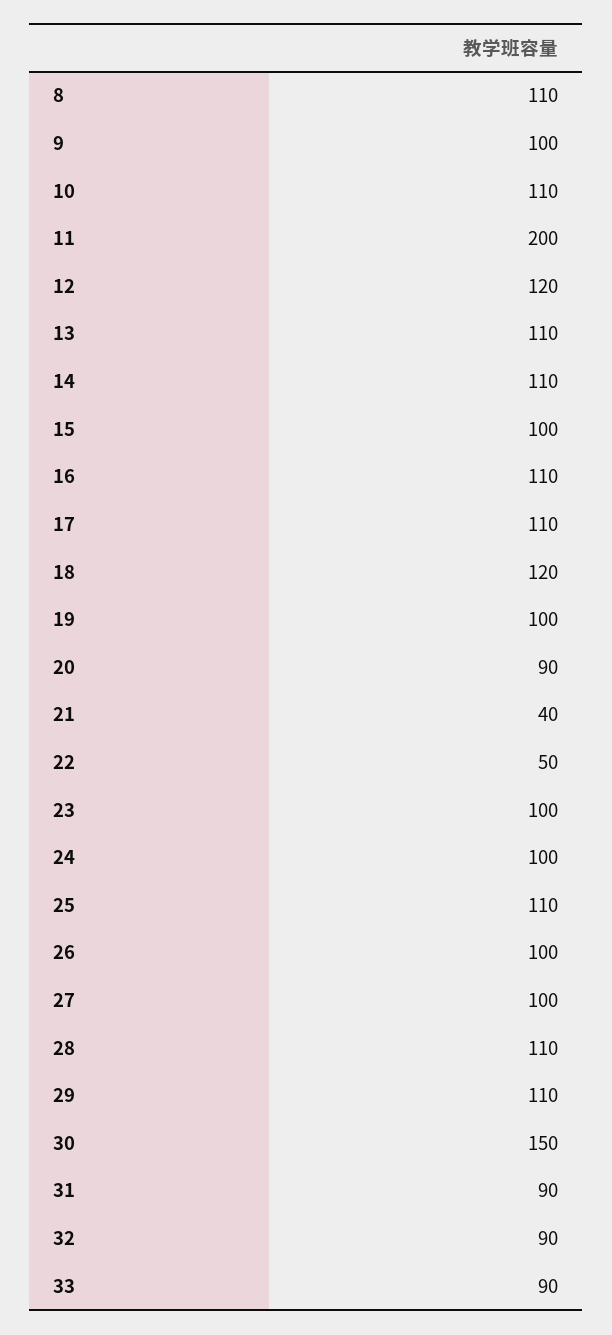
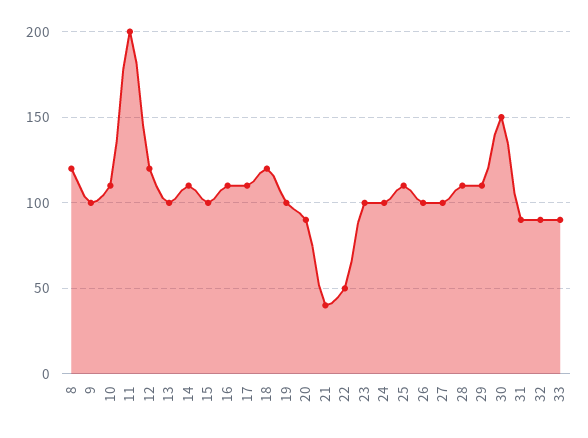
  {
-   "8": 110,
+   "8": 120,
    "9": 100,
    "10": 110,
    "11": 200,
    "12": 120,
-   "13": 110,
+   "13": 100,
    "14": 110,
    "15": 100,
    "16": 110,
    "17": 110,
    "18": 120,
    "19": 100,
    "20": 90,
    "21": 40,
    "22": 50,
    "23": 100,
    "24": 100,
    "25": 110,
    "26": 100,
    "27": 100,
    "28": 110,
    "29": 110,
    "30": 150,
    "31": 90,
    "32": 90,
    "33": 90
  }

